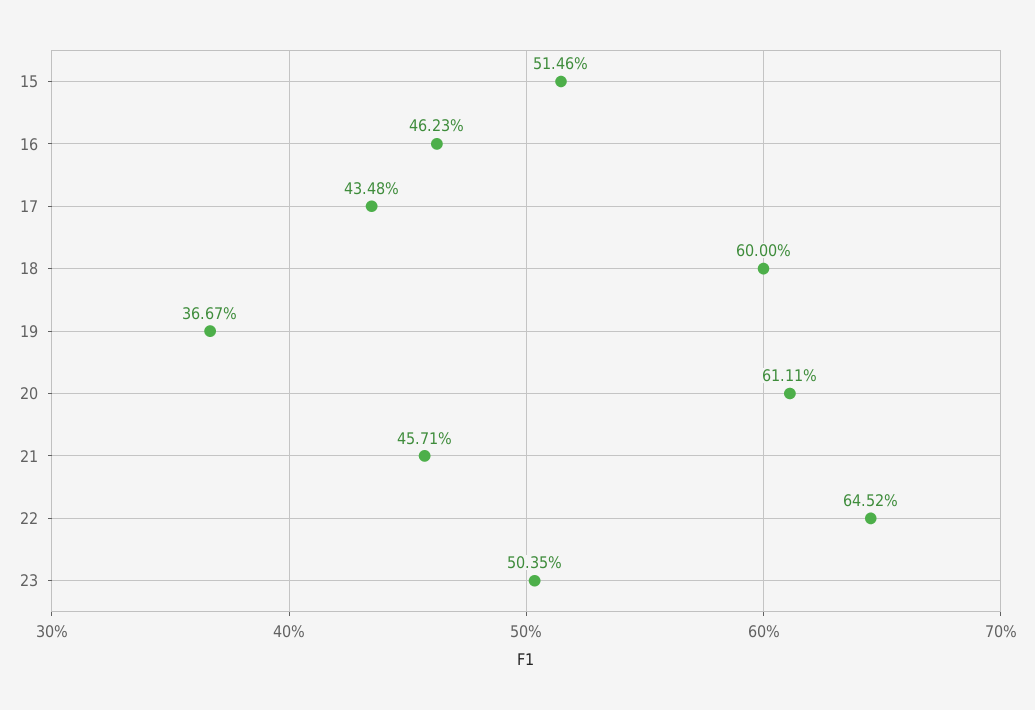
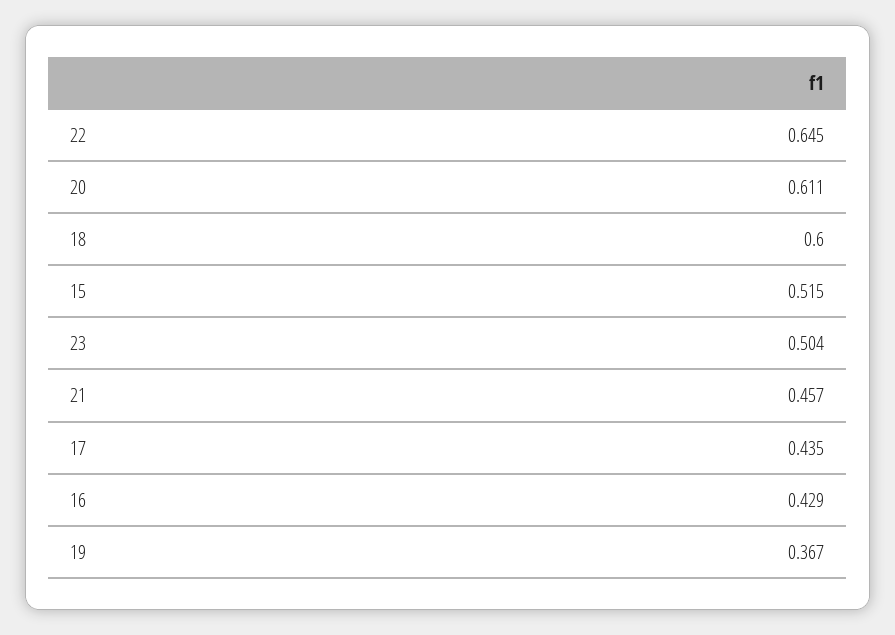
  {
    "15": 0.5146,
-   "16": 0.4623,
+   "16": 0.429,
    "17": 0.4348,
    "18": 0.6,
    "19": 0.3667,
    "20": 0.6111,
    "21": 0.4571,
    "22": 0.6452,
    "23": 0.5035
  }

